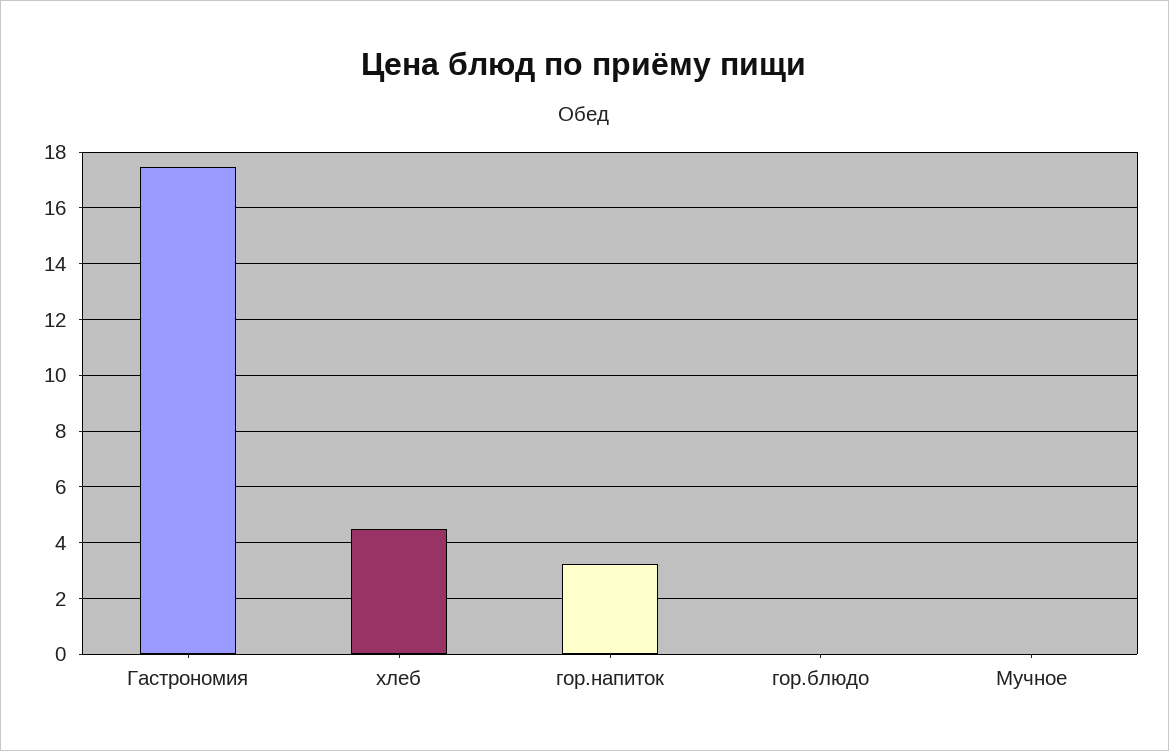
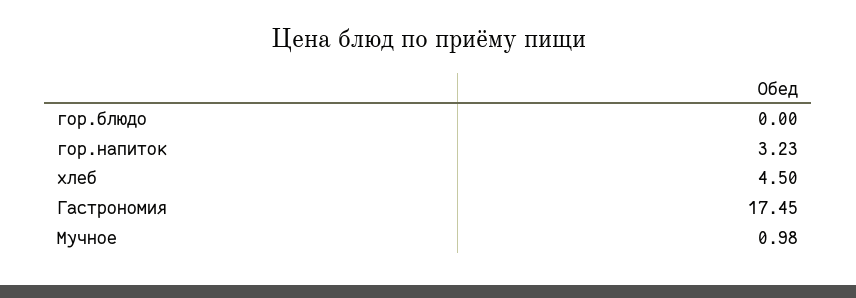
  {
    "Гастрономия": 17.45,
    "хлеб": 4.5,
    "гор.напиток": 3.23,
    "гор.блюдо": 0,
-   "Мучное": 0
+   "Мучное": 0.98
  }

